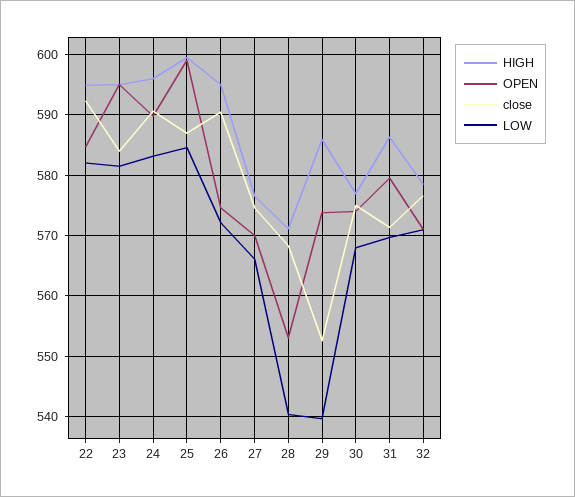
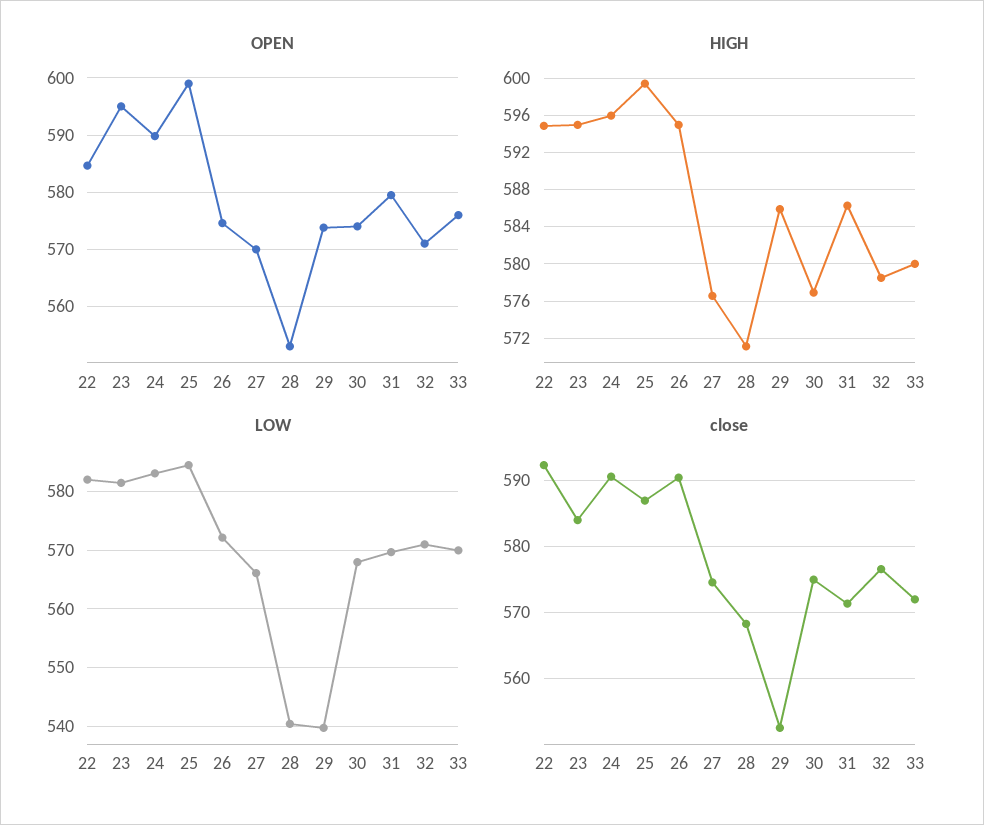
  {
    "HIGH": {
      "22": 595,
      "23": 595,
      "24": 596,
      "25": 599,
      "26": 595,
      "27": 577,
      "28": 571,
      "29": 586,
      "30": 577,
      "31": 586,
-     "32": 579
+     "32": 579,
+     "33": 580
    },
    "OPEN": {
      "22": 585,
      "23": 595,
      "24": 590,
      "25": 599,
      "26": 575,
      "27": 570,
      "28": 553,
      "29": 574,
      "30": 574,
      "31": 580,
-     "32": 571
+     "32": 571,
+     "33": 576
    },
    "close": {
      "22": 592,
      "23": 584,
      "24": 591,
      "25": 587,
      "26": 590,
      "27": 575,
      "28": 568,
      "29": 553,
      "30": 575,
      "31": 571,
-     "32": 577
+     "32": 577,
+     "33": 572
    },
    "LOW": {
      "22": 582,
      "23": 582,
      "24": 583,
      "25": 585,
      "26": 572,
      "27": 566,
      "28": 540,
      "29": 540,
      "30": 568,
      "31": 570,
-     "32": 571
+     "32": 571,
+     "33": 570
    }
  }

